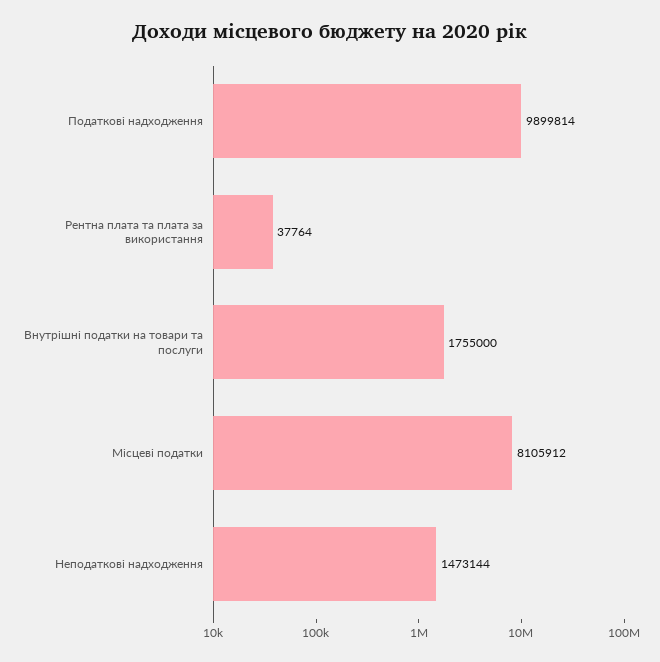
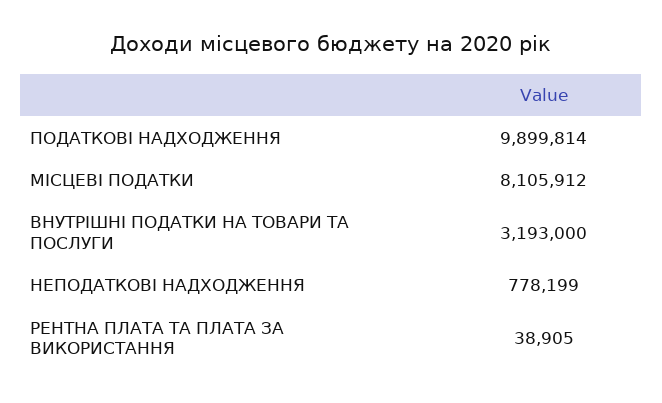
  {
    "Податкові надходження": 9899814,
-   "Рентна плата та плата за використання": 37764,
+   "Рентна плата та плата за використання": 38905,
-   "Внутрішні податки на товари та послуги": 1755000,
+   "Внутрішні податки на товари та послуги": 3193000,
    "Місцеві податки": 8105912,
-   "Неподаткові надходження": 1473144
+   "Неподаткові надходження": 778199
  }

